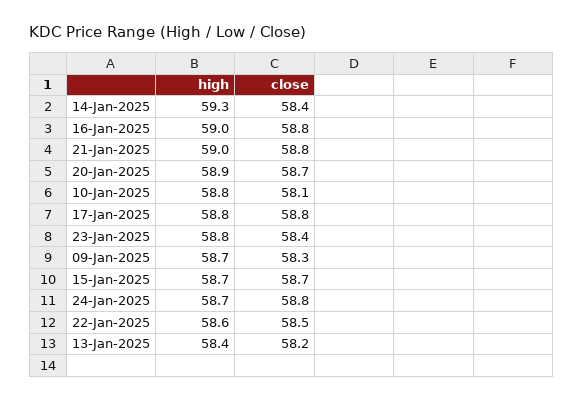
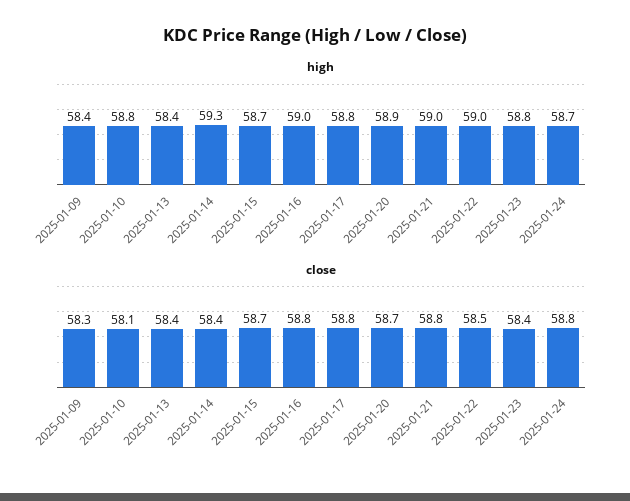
  {
    "high": {
      "14-Jan-2025": 59.3,
      "16-Jan-2025": 59,
      "21-Jan-2025": 59,
      "20-Jan-2025": 58.9,
      "10-Jan-2025": 58.8,
      "17-Jan-2025": 58.8,
      "23-Jan-2025": 58.8,
-     "09-Jan-2025": 58.7,
+     "09-Jan-2025": 58.4,
      "15-Jan-2025": 58.7,
      "24-Jan-2025": 58.7,
-     "22-Jan-2025": 58.6,
+     "22-Jan-2025": 59,
      "13-Jan-2025": 58.4
    },
    "close": {
      "14-Jan-2025": 58.4,
      "16-Jan-2025": 58.8,
      "21-Jan-2025": 58.8,
      "20-Jan-2025": 58.7,
      "10-Jan-2025": 58.1,
      "17-Jan-2025": 58.8,
      "23-Jan-2025": 58.4,
      "09-Jan-2025": 58.3,
      "15-Jan-2025": 58.7,
      "24-Jan-2025": 58.8,
      "22-Jan-2025": 58.5,
-     "13-Jan-2025": 58.2
+     "13-Jan-2025": 58.4
    }
  }

